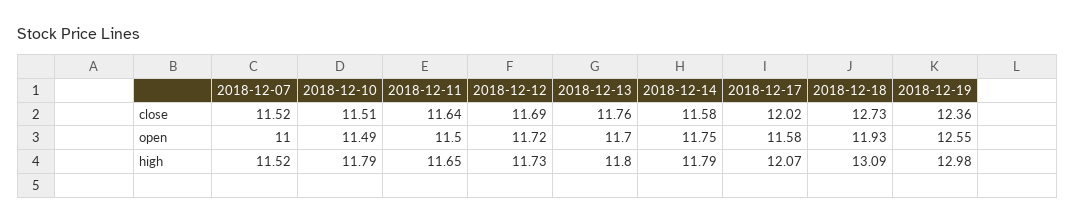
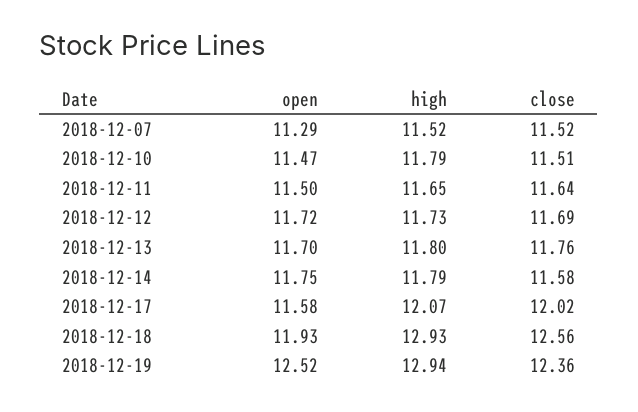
  {
    "2018-12-07": {
      "close": 11.52,
-     "open": 11,
+     "open": 11.29,
      "high": 11.52
    },
    "2018-12-10": {
      "close": 11.51,
-     "open": 11.49,
+     "open": 11.47,
      "high": 11.79
    },
    "2018-12-11": {
      "close": 11.64,
      "open": 11.5,
      "high": 11.65
    },
    "2018-12-12": {
      "close": 11.69,
      "open": 11.72,
      "high": 11.73
    },
    "2018-12-13": {
      "close": 11.76,
      "open": 11.7,
      "high": 11.8
    },
    "2018-12-14": {
      "close": 11.58,
      "open": 11.75,
      "high": 11.79
    },
    "2018-12-17": {
      "close": 12.02,
      "open": 11.58,
      "high": 12.07
    },
    "2018-12-18": {
-     "close": 12.73,
+     "close": 12.56,
      "open": 11.93,
-     "high": 13.09
+     "high": 12.93
    },
    "2018-12-19": {
      "close": 12.36,
-     "open": 12.55,
+     "open": 12.52,
-     "high": 12.98
+     "high": 12.94
    }
  }

